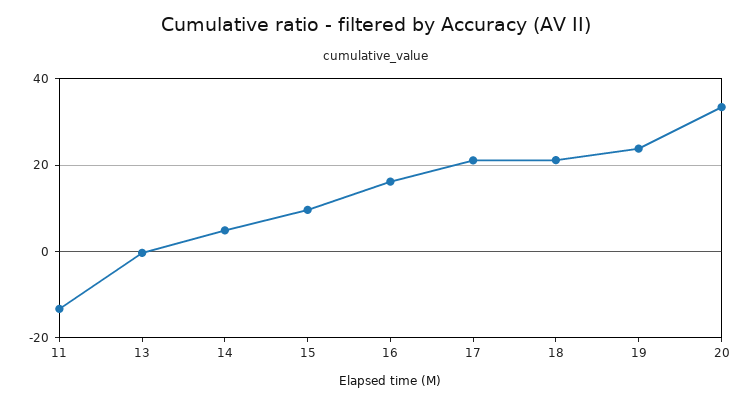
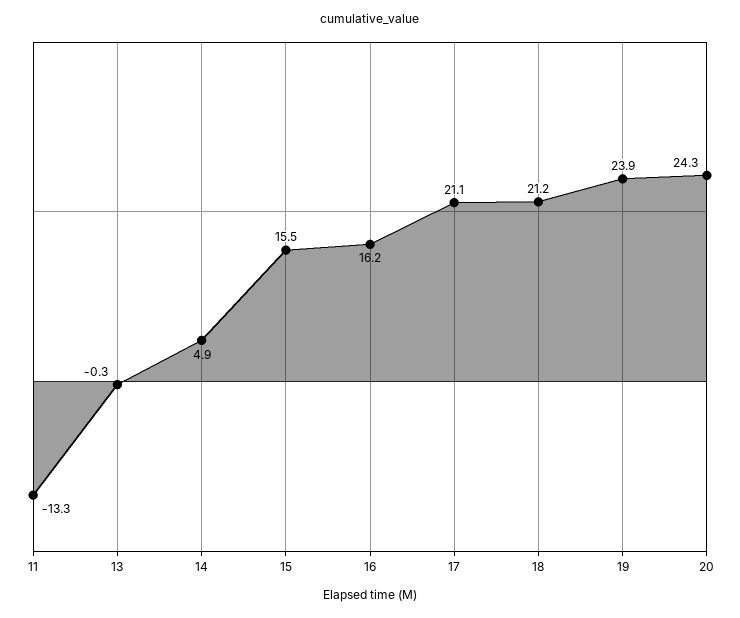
  {
    "11": -13.3,
    "13": -0.3,
    "14": 4.9,
-   "15": 10,
+   "15": 15.5,
    "16": 16.2,
    "17": 21.1,
    "18": 21.2,
    "19": 23.9,
-   "20": 34
+   "20": 24.3
  }

